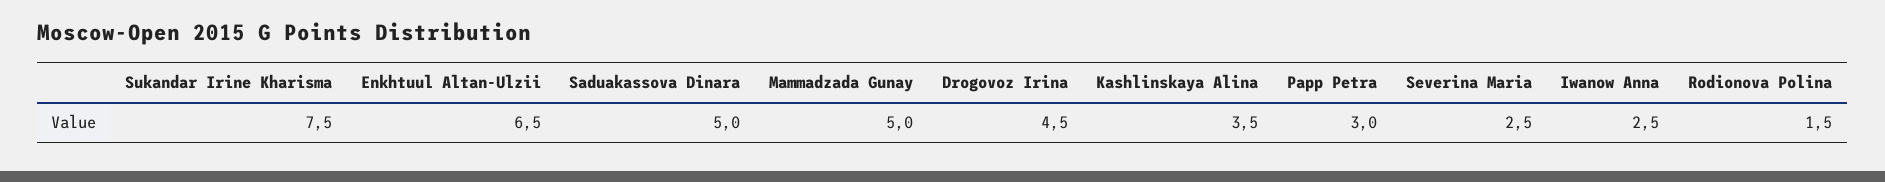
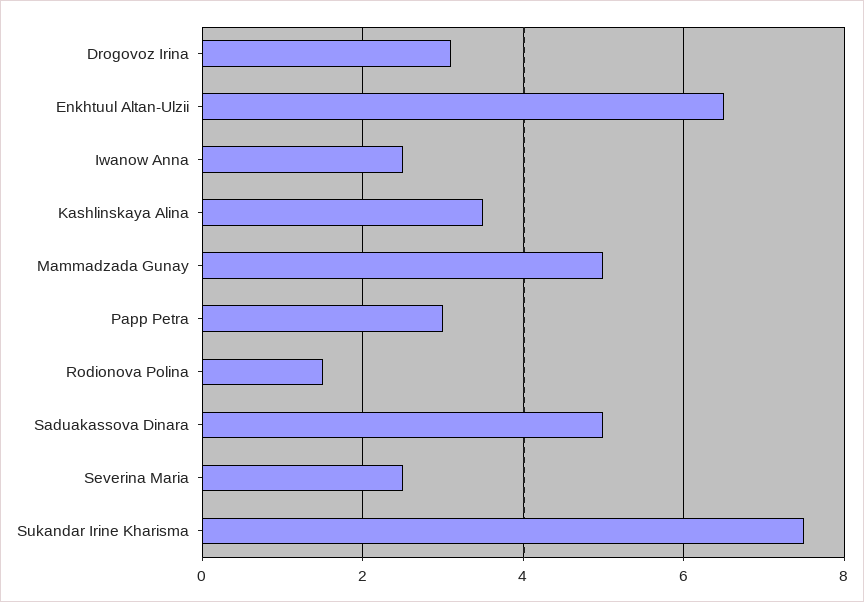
  {
    "Sukandar Irine Kharisma": 7.5,
    "Enkhtuul Altan-Ulzii": 6.5,
    "Saduakassova Dinara": 5,
    "Mammadzada Gunay": 5,
-   "Drogovoz Irina": 4.5,
+   "Drogovoz Irina": 3,
    "Kashlinskaya Alina": 3.5,
    "Papp Petra": 3,
    "Severina Maria": 2.5,
    "Iwanow Anna": 2.5,
    "Rodionova Polina": 1.5
  }

